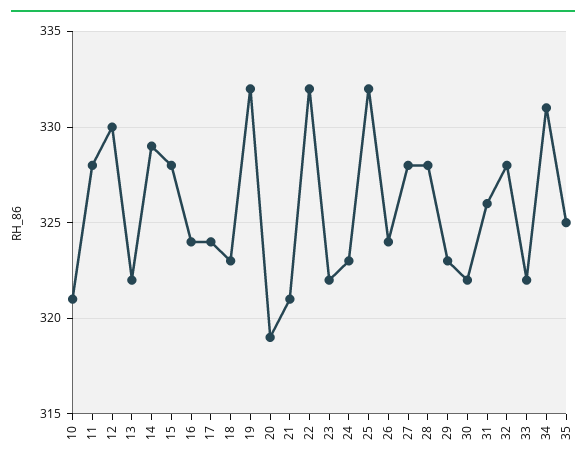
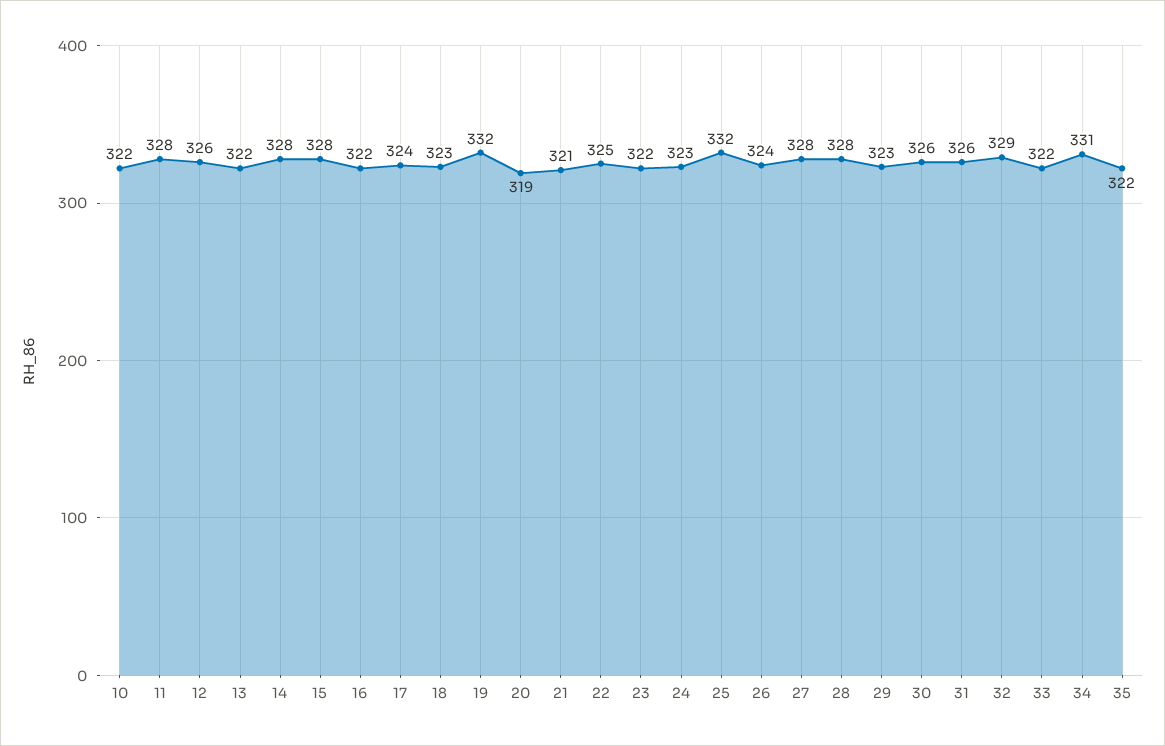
  {
-   "10": 321,
+   "10": 322,
    "11": 328,
-   "12": 330,
+   "12": 326,
    "13": 322,
-   "14": 329,
+   "14": 328,
    "15": 328,
-   "16": 324,
+   "16": 322,
    "17": 324,
    "18": 323,
    "19": 332,
    "20": 319,
    "21": 321,
-   "22": 332,
+   "22": 325,
    "23": 322,
    "24": 323,
    "25": 332,
    "26": 324,
    "27": 328,
    "28": 328,
    "29": 323,
-   "30": 322,
+   "30": 326,
    "31": 326,
-   "32": 328,
+   "32": 329,
    "33": 322,
    "34": 331,
-   "35": 325
+   "35": 322
  }

